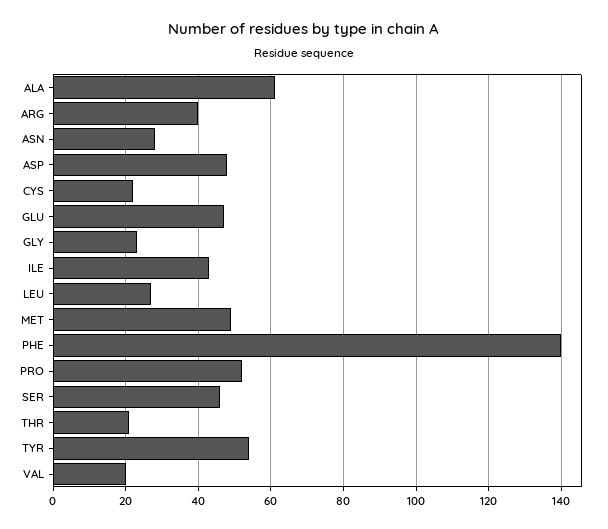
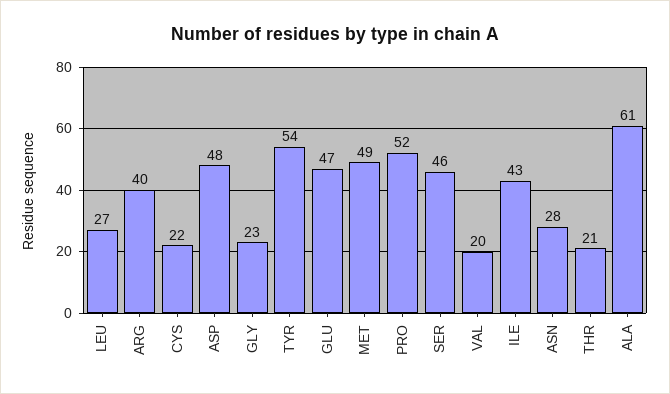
  {
    "ALA": 61,
    "ARG": 40,
    "ASN": 28,
    "ASP": 48,
    "CYS": 22,
    "GLU": 47,
    "GLY": 23,
    "ILE": 43,
    "LEU": 27,
    "MET": 49,
-   "PHE": 140,
    "PRO": 52,
    "SER": 46,
    "THR": 21,
    "TYR": 54,
    "VAL": 20
  }

